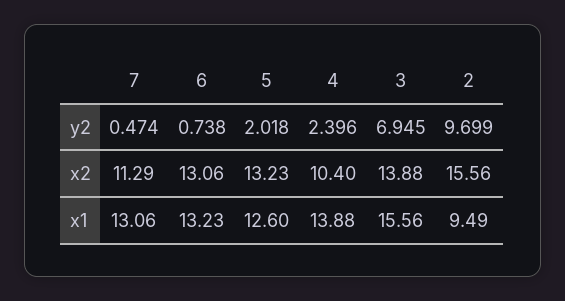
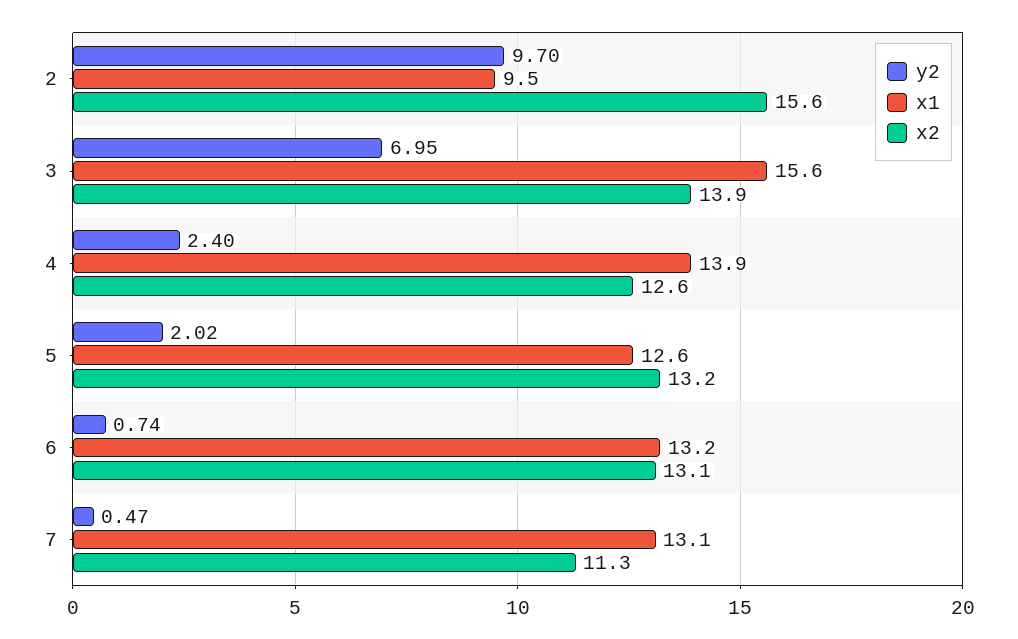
  {
    "y2": {
      "7": 0.474,
      "6": 0.738,
      "5": 2.018,
      "4": 2.396,
      "3": 6.945,
      "2": 9.699
    },
    "x2": {
      "7": 11.29,
      "6": 13.06,
      "5": 13.23,
-     "4": 10.4,
+     "4": 12.6,
      "3": 13.88,
      "2": 15.56
    },
    "x1": {
      "7": 13.06,
      "6": 13.23,
      "5": 12.6,
      "4": 13.88,
      "3": 15.56,
      "2": 9.49
    }
  }

